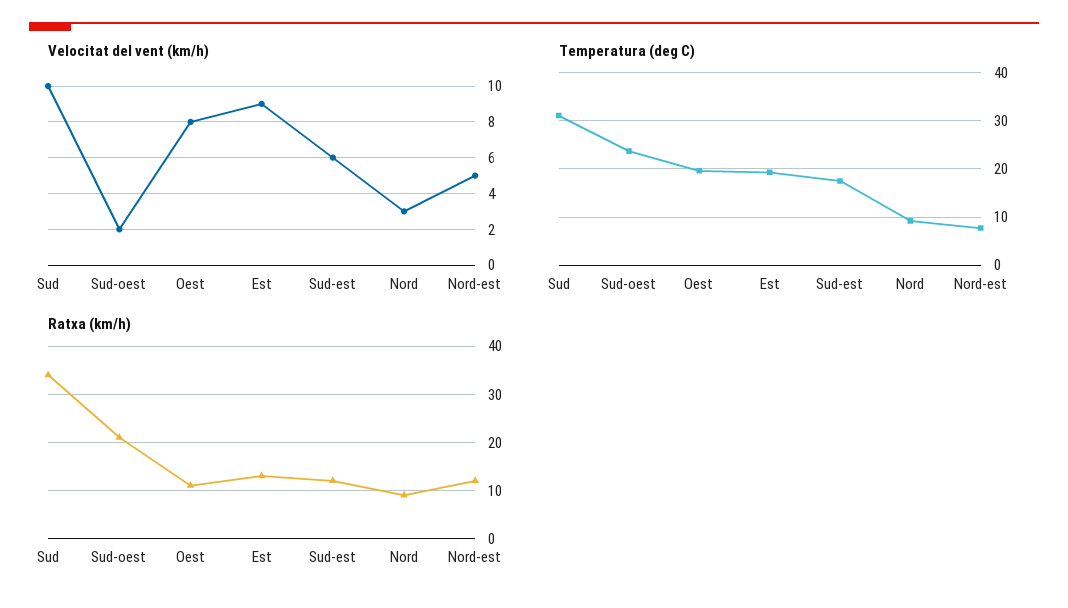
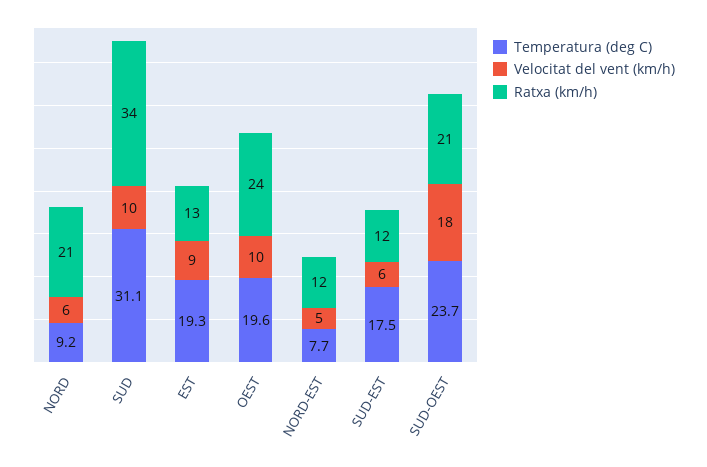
  {
    "Velocitat del vent (km/h)": {
      "Sud": 10,
-     "Sud-oest": 2,
+     "Sud-oest": 18,
-     "Oest": 8,
+     "Oest": 10,
      "Est": 9,
      "Sud-est": 6,
-     "Nord": 3,
+     "Nord": 6,
      "Nord-est": 5
    },
    "Temperatura (deg C)": {
      "Sud": 31.1,
      "Sud-oest": 23.7,
      "Oest": 19.6,
      "Est": 19.3,
      "Sud-est": 17.5,
      "Nord": 9.2,
      "Nord-est": 7.7
    },
    "Ratxa (km/h)": {
      "Sud": 34,
      "Sud-oest": 21,
-     "Oest": 10,
+     "Oest": 24,
      "Est": 13,
      "Sud-est": 12,
-     "Nord": 10,
+     "Nord": 21,
      "Nord-est": 12
    }
  }

